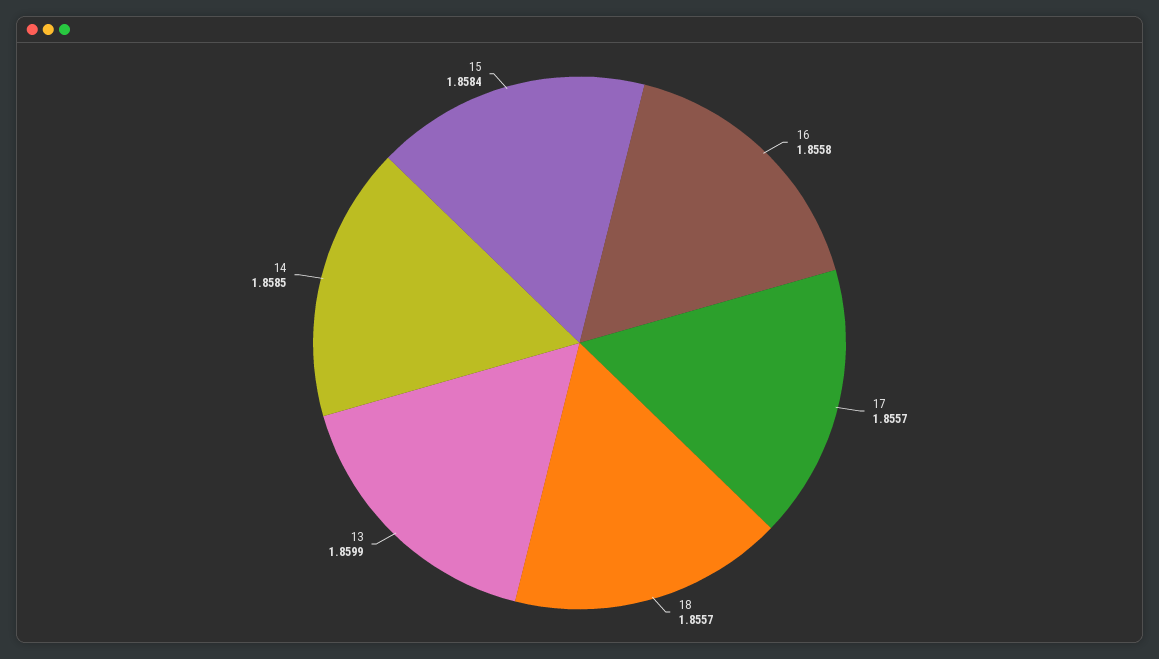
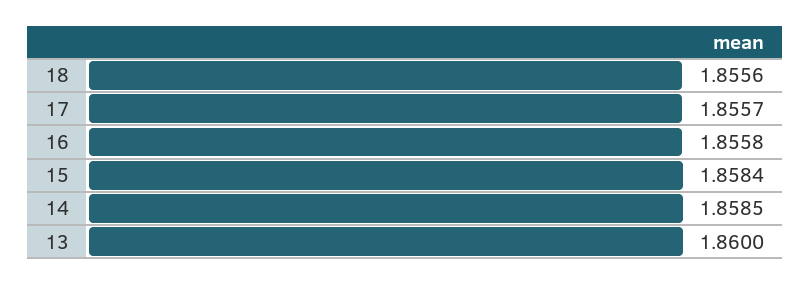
  {
    "16": 1.8558,
    "17": 1.8557,
-   "18": 1.8557,
+   "18": 1.8556,
-   "13": 1.8599,
+   "13": 1.86,
    "14": 1.8585,
    "15": 1.8584
  }

